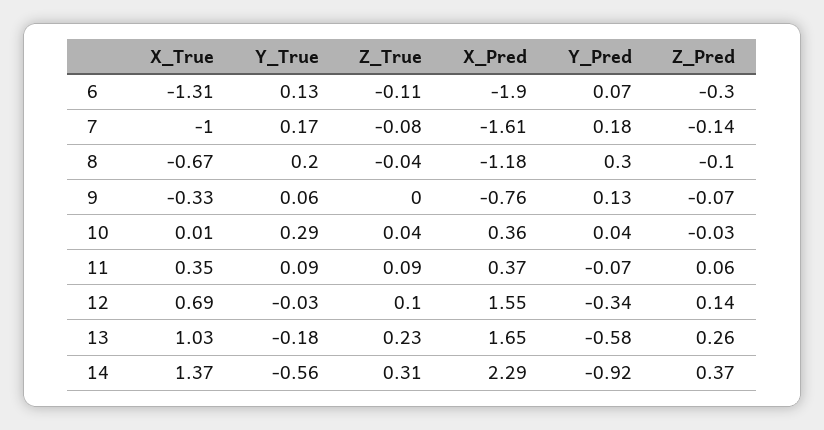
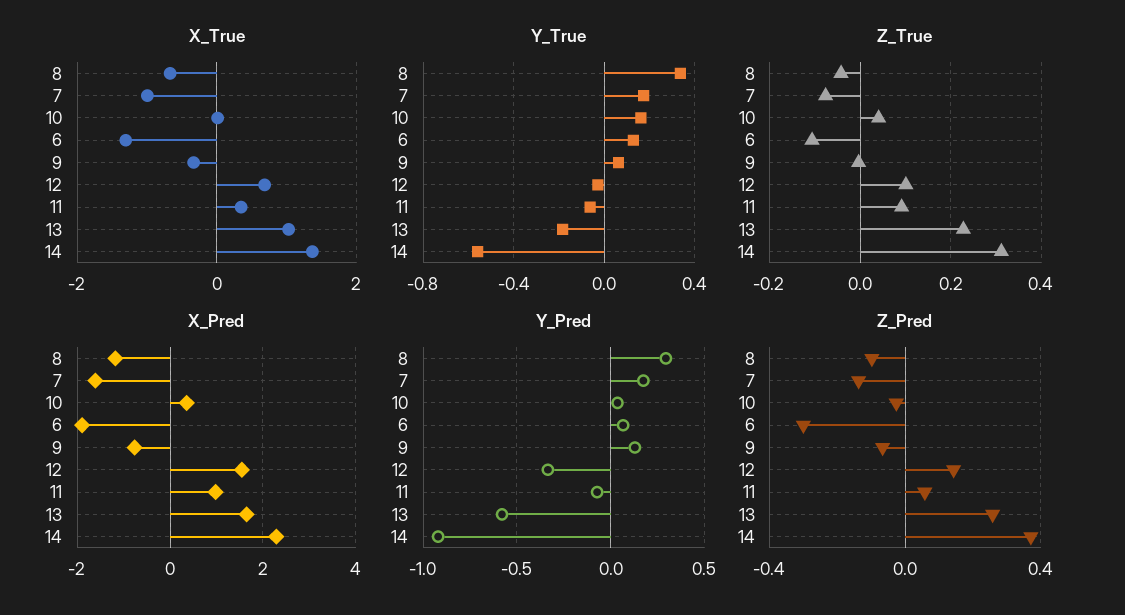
  {
    "X_True": {
      "6": -1.31,
      "7": -1,
      "8": -0.67,
      "9": -0.33,
      "10": 0.01,
      "11": 0.35,
      "12": 0.69,
      "13": 1.03,
      "14": 1.37
    },
    "Y_True": {
      "6": 0.13,
      "7": 0.17,
-     "8": 0.2,
+     "8": 0.35,
      "9": 0.06,
-     "10": 0.29,
+     "10": 0.15,
-     "11": 0.09,
+     "11": -0.05,
      "12": -0.03,
      "13": -0.18,
      "14": -0.56
    },
    "Z_True": {
      "6": -0.11,
      "7": -0.08,
      "8": -0.04,
      "9": 0,
      "10": 0.04,
      "11": 0.09,
      "12": 0.1,
      "13": 0.23,
      "14": 0.31
    },
    "X_Pred": {
      "6": -1.9,
      "7": -1.61,
      "8": -1.18,
      "9": -0.76,
      "10": 0.36,
-     "11": 0.37,
+     "11": 1,
      "12": 1.55,
      "13": 1.65,
      "14": 2.29
    },
    "Y_Pred": {
      "6": 0.07,
      "7": 0.18,
      "8": 0.3,
      "9": 0.13,
      "10": 0.04,
      "11": -0.07,
      "12": -0.34,
      "13": -0.58,
      "14": -0.92
    },
    "Z_Pred": {
      "6": -0.3,
      "7": -0.14,
      "8": -0.1,
      "9": -0.07,
      "10": -0.03,
      "11": 0.06,
      "12": 0.14,
      "13": 0.26,
      "14": 0.37
    }
  }

